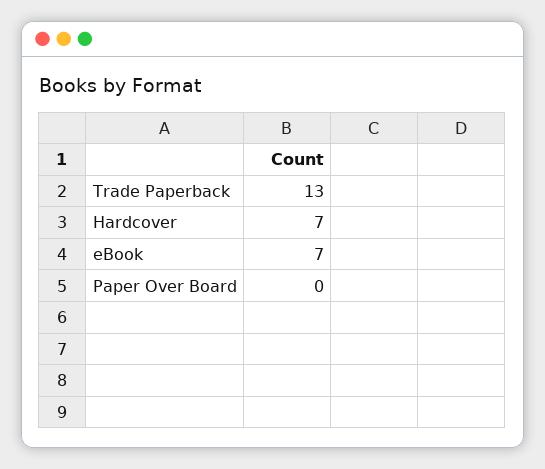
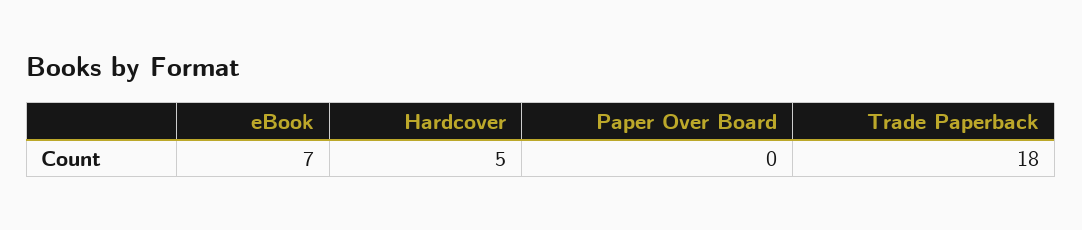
  {
-   "Trade Paperback": 13,
+   "Trade Paperback": 18,
-   "Hardcover": 7,
+   "Hardcover": 5,
    "eBook": 7,
    "Paper Over Board": 0
  }

